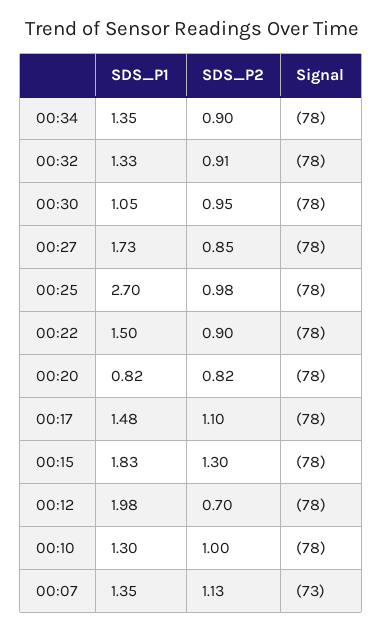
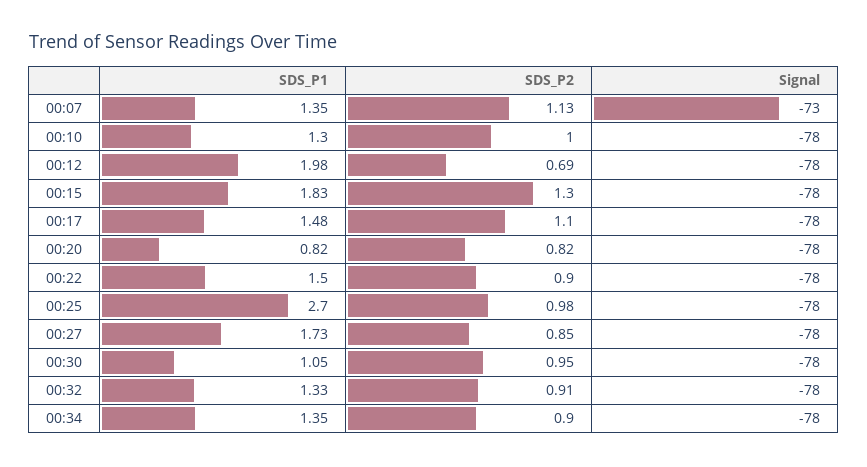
  {
    "SDS_P1": {
      "00:34": 1.35,
      "00:32": 1.33,
      "00:30": 1.05,
      "00:27": 1.73,
      "00:25": 2.7,
      "00:22": 1.5,
      "00:20": 0.82,
      "00:17": 1.48,
      "00:15": 1.83,
      "00:12": 1.98,
      "00:10": 1.3,
      "00:07": 1.35
    },
    "SDS_P2": {
      "00:34": 0.9,
      "00:32": 0.91,
      "00:30": 0.95,
      "00:27": 0.85,
      "00:25": 0.98,
      "00:22": 0.9,
      "00:20": 0.82,
      "00:17": 1.1,
      "00:15": 1.3,
-     "00:12": 0.7,
+     "00:12": 0.69,
      "00:10": 1,
      "00:07": 1.13
    },
    "Signal": {
      "00:34": -78,
      "00:32": -78,
      "00:30": -78,
      "00:27": -78,
      "00:25": -78,
      "00:22": -78,
      "00:20": -78,
      "00:17": -78,
      "00:15": -78,
      "00:12": -78,
      "00:10": -78,
      "00:07": -73
    }
  }

